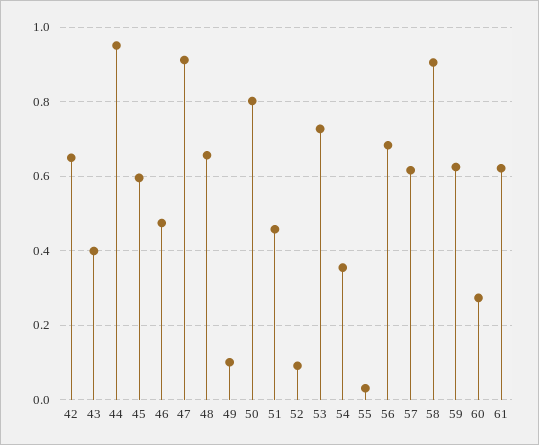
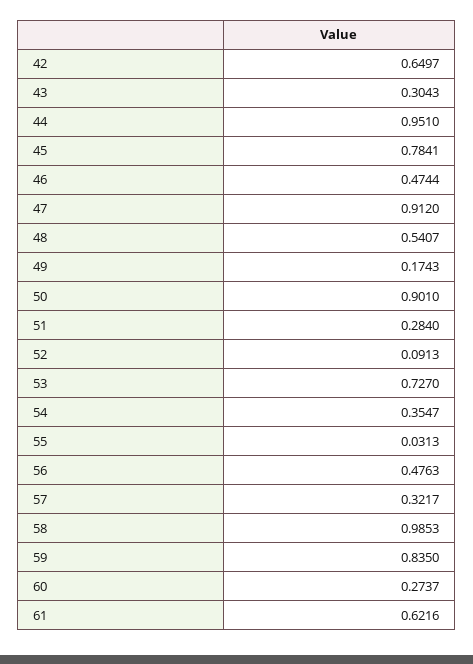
  {
    "42": 0.6497,
-   "43": 0.4,
+   "43": 0.3043,
    "44": 0.951,
-   "45": 0.6,
+   "45": 0.7841,
    "46": 0.4744,
    "47": 0.912,
-   "48": 0.66,
+   "48": 0.5407,
-   "49": 0.1,
+   "49": 0.1743,
-   "50": 0.8,
+   "50": 0.901,
-   "51": 0.46,
+   "51": 0.284,
    "52": 0.0913,
    "53": 0.727,
    "54": 0.3547,
    "55": 0.0313,
-   "56": 0.68,
+   "56": 0.4763,
-   "57": 0.62,
+   "57": 0.3217,
-   "58": 0.9,
+   "58": 0.9853,
-   "59": 0.62,
+   "59": 0.835,
    "60": 0.2737,
    "61": 0.6216
  }

